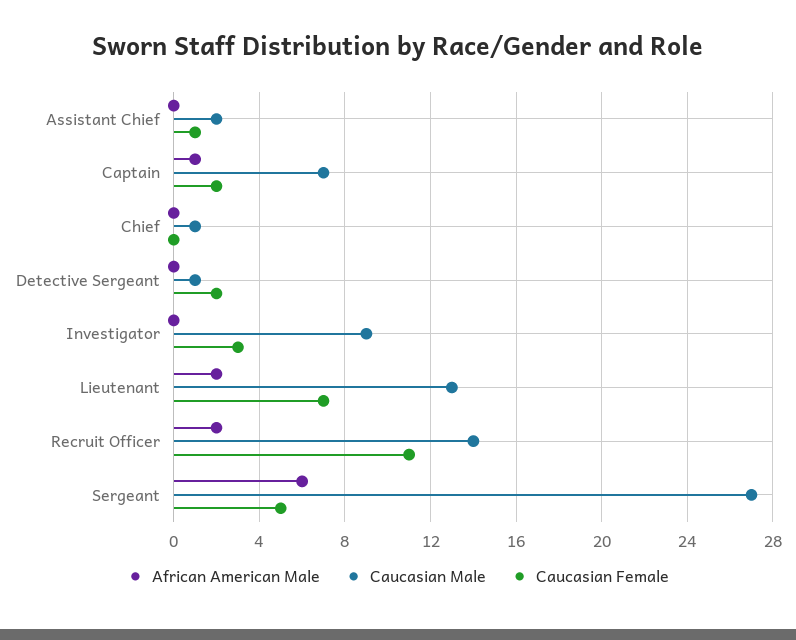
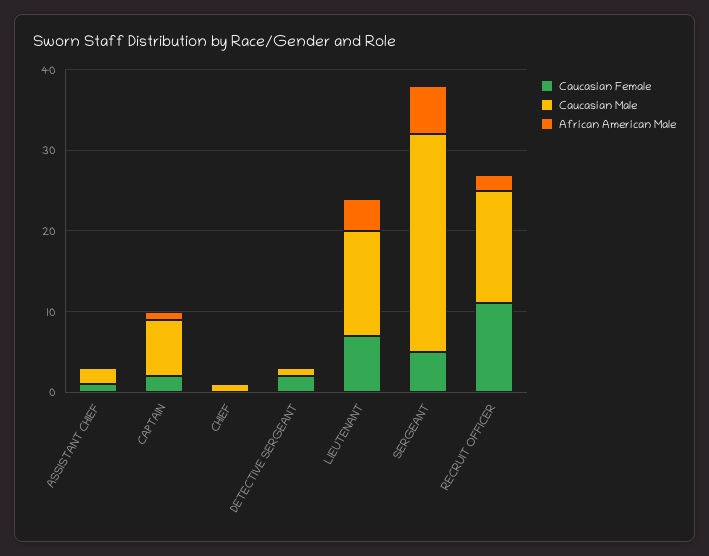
  {
    "African American Male": {
      "Assistant Chief": 0,
      "Captain": 1,
      "Chief": 0,
      "Detective Sergeant": 0,
-     "Investigator": 0,
-     "Lieutenant": 2,
+     "Lieutenant": 4,
      "Recruit Officer": 2,
      "Sergeant": 6
    },
    "Caucasian Male": {
      "Assistant Chief": 2,
      "Captain": 7,
      "Chief": 1,
      "Detective Sergeant": 1,
-     "Investigator": 9,
      "Lieutenant": 13,
      "Recruit Officer": 14,
      "Sergeant": 27
    },
    "Caucasian Female": {
      "Assistant Chief": 1,
      "Captain": 2,
      "Chief": 0,
      "Detective Sergeant": 2,
-     "Investigator": 3,
      "Lieutenant": 7,
      "Recruit Officer": 11,
      "Sergeant": 5
    }
  }

